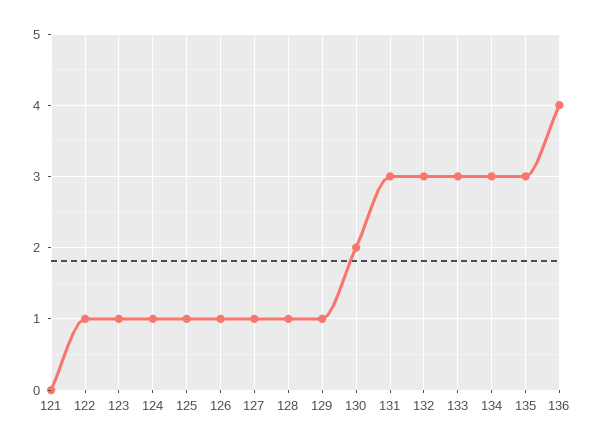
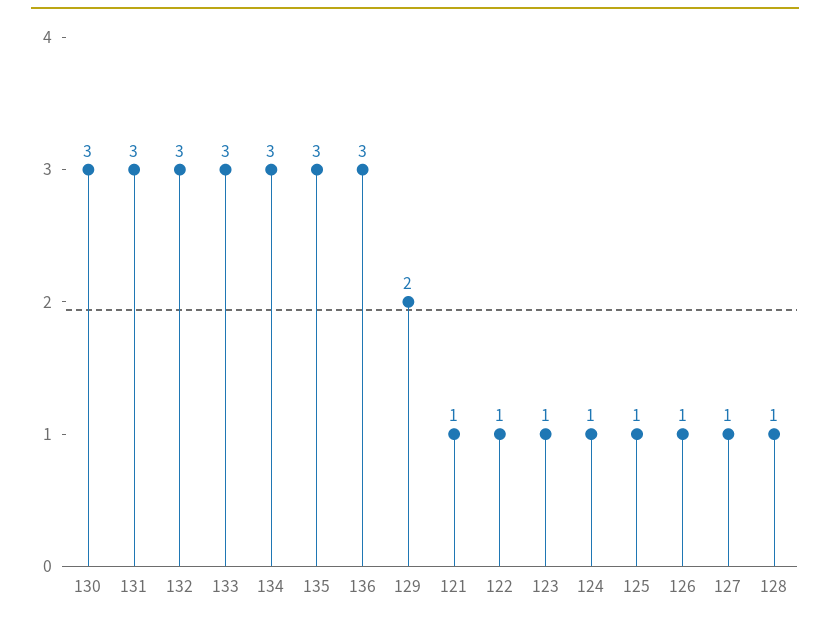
  {
-   "121": 0,
+   "121": 1,
    "122": 1,
    "123": 1,
    "124": 1,
    "125": 1,
    "126": 1,
    "127": 1,
    "128": 1,
-   "129": 1,
+   "129": 2,
-   "130": 2,
+   "130": 3,
    "131": 3,
    "132": 3,
    "133": 3,
    "134": 3,
    "135": 3,
-   "136": 4
+   "136": 3
  }

